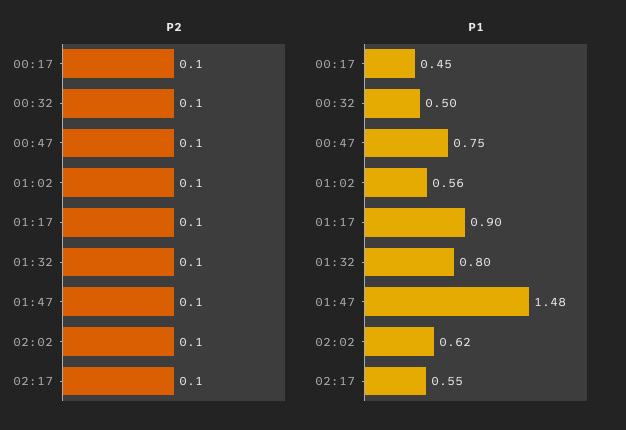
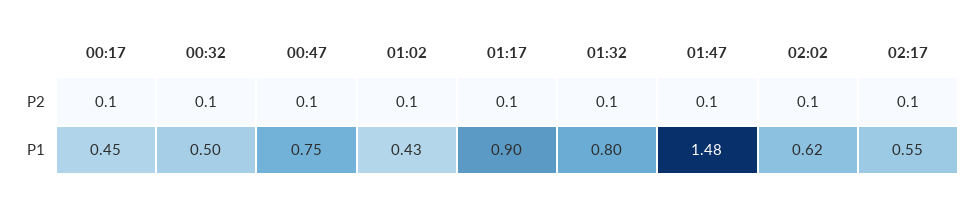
  {
    "P2": {
      "00:17": 0.1,
      "00:32": 0.1,
      "00:47": 0.1,
      "01:02": 0.1,
      "01:17": 0.1,
      "01:32": 0.1,
      "01:47": 0.1,
      "02:02": 0.1,
      "02:17": 0.1
    },
    "P1": {
      "00:17": 0.45,
      "00:32": 0.5,
      "00:47": 0.75,
-     "01:02": 0.56,
+     "01:02": 0.43,
      "01:17": 0.9,
      "01:32": 0.8,
      "01:47": 1.48,
      "02:02": 0.62,
      "02:17": 0.55
    }
  }

